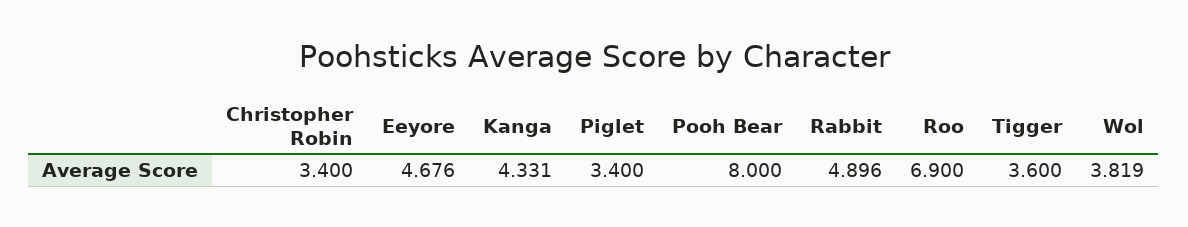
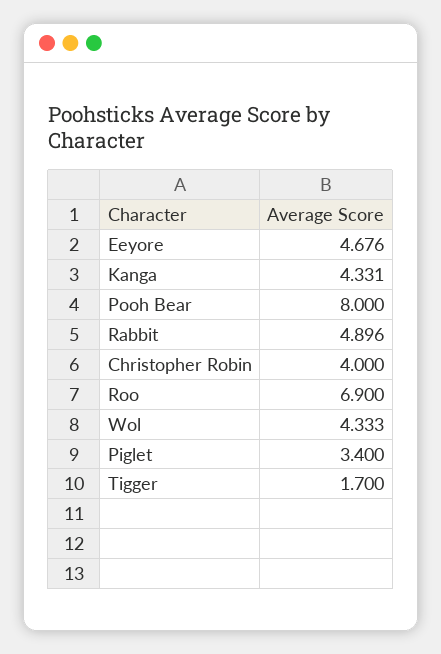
  {
-   "Christopher Robin": 3.4,
+   "Christopher Robin": 4,
    "Eeyore": 4.676,
    "Kanga": 4.331,
    "Piglet": 3.4,
    "Pooh Bear": 8,
    "Rabbit": 4.896,
    "Roo": 6.9,
-   "Tigger": 3.6,
+   "Tigger": 1.7,
-   "Wol": 3.819
+   "Wol": 4.333
  }

